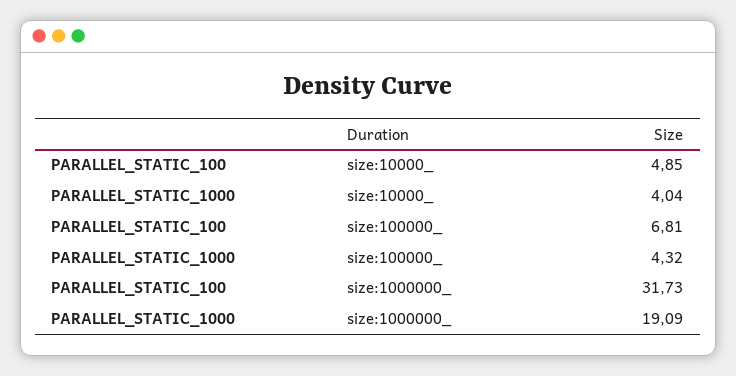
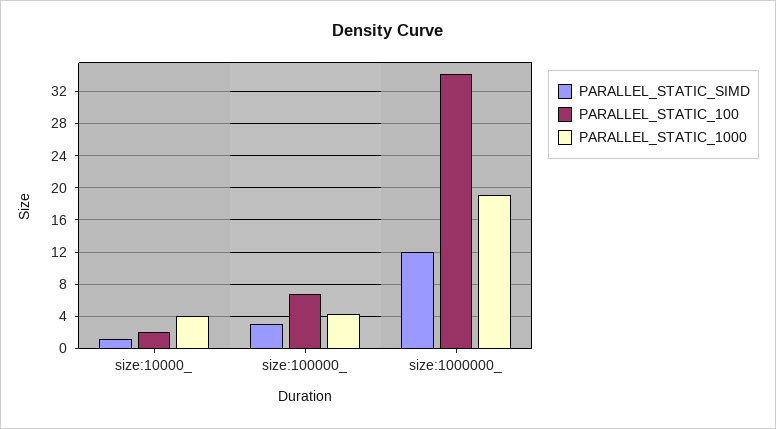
  {
    "PARALLEL_STATIC_100": {
-     "size:10000_": 4.85,
+     "size:10000_": 2,
      "size:100000_": 6.81,
-     "size:1000000_": 31.73
+     "size:1000000_": 34
    },
    "PARALLEL_STATIC_1000": {
      "size:10000_": 4.04,
      "size:100000_": 4.32,
      "size:1000000_": 19.09
-   }
+   },
+   "PARALLEL_STATIC_SIMD": {
+     "size:10000_": 1,
+     "size:100000_": 3,
+     "size:1000000_": 12
+   }
  }

